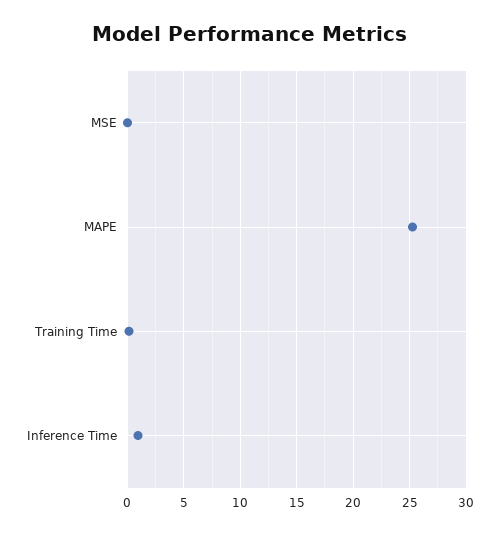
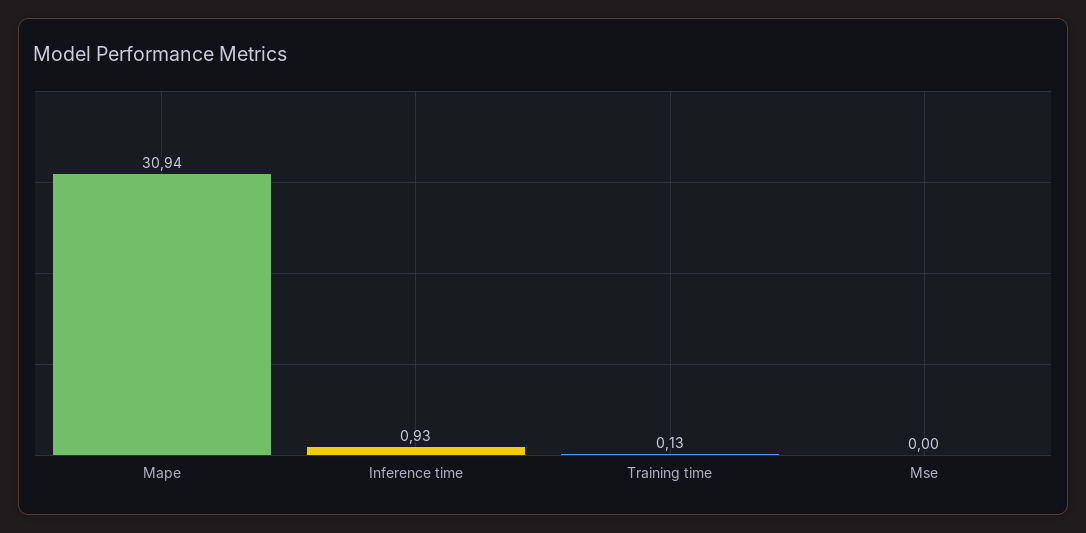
  {
    "MSE": 0,
-   "MAPE": 25,
+   "MAPE": 30.94,
    "Training Time": 0.13,
    "Inference Time": 0.93
  }

